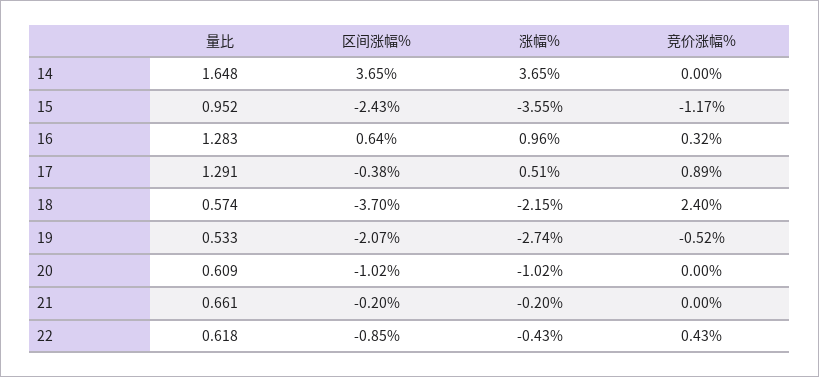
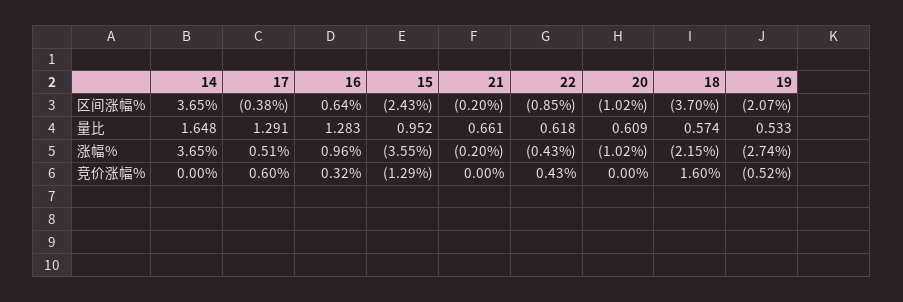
  {
    "量比": {
      "14": 1.648,
      "15": 0.952,
      "16": 1.283,
      "17": 1.291,
      "18": 0.574,
      "19": 0.533,
      "20": 0.609,
      "21": 0.661,
      "22": 0.618
    },
    "区间涨幅%": {
      "14": 3.65,
      "15": -2.43,
      "16": 0.64,
      "17": -0.38,
      "18": -3.7,
      "19": -2.07,
      "20": -1.02,
      "21": -0.2,
      "22": -0.85
    },
    "涨幅%": {
      "14": 3.65,
      "15": -3.55,
      "16": 0.96,
      "17": 0.51,
      "18": -2.15,
      "19": -2.74,
      "20": -1.02,
      "21": -0.2,
      "22": -0.43
    },
    "竞价涨幅%": {
      "14": 0,
-     "15": -1.17,
+     "15": -1.29,
      "16": 0.32,
-     "17": 0.89,
+     "17": 0.6,
-     "18": 2.4,
+     "18": 1.6,
      "19": -0.52,
      "20": 0,
      "21": 0,
      "22": 0.43
    }
  }

